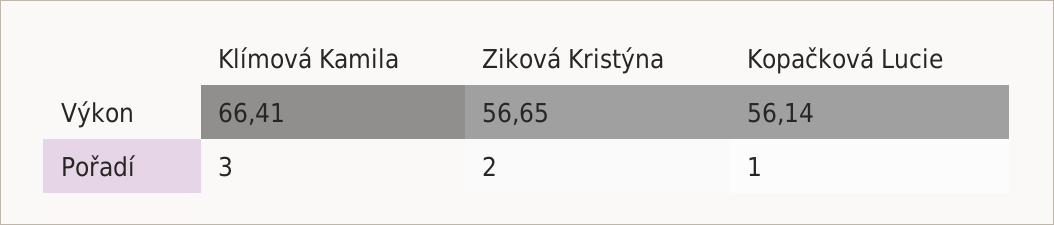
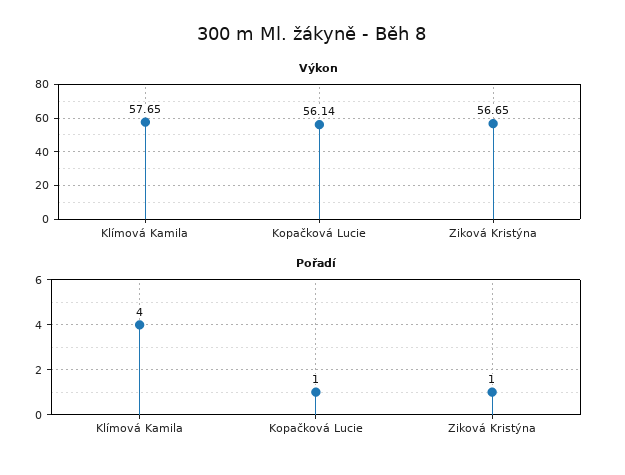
  {
    "Výkon": {
-     "Klímová Kamila": 66.41,
+     "Klímová Kamila": 57.65,
      "Ziková Kristýna": 56.65,
      "Kopačková Lucie": 56.14
    },
    "Pořadí": {
-     "Klímová Kamila": 3,
+     "Klímová Kamila": 4,
-     "Ziková Kristýna": 2,
+     "Ziková Kristýna": 1,
      "Kopačková Lucie": 1
    }
  }

